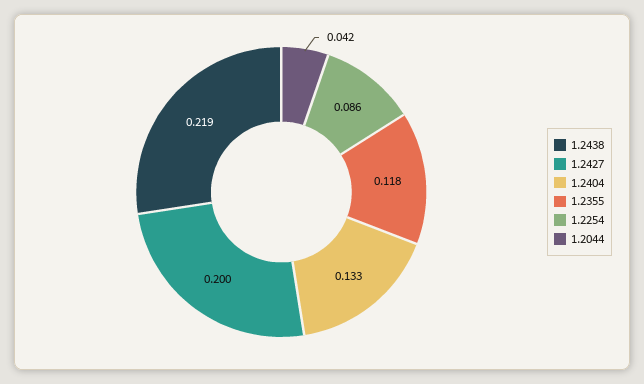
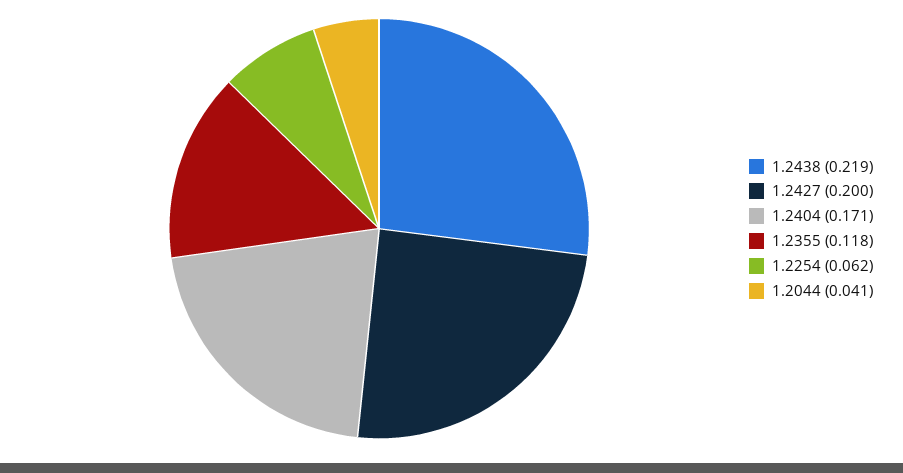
  {
    "1.2438": 0.219,
    "1.2427": 0.2,
-   "1.2404": 0.133,
+   "1.2404": 0.171,
    "1.2355": 0.118,
-   "1.2254": 0.086,
+   "1.2254": 0.062,
-   "1.2044": 0.042
+   "1.2044": 0.041
  }

